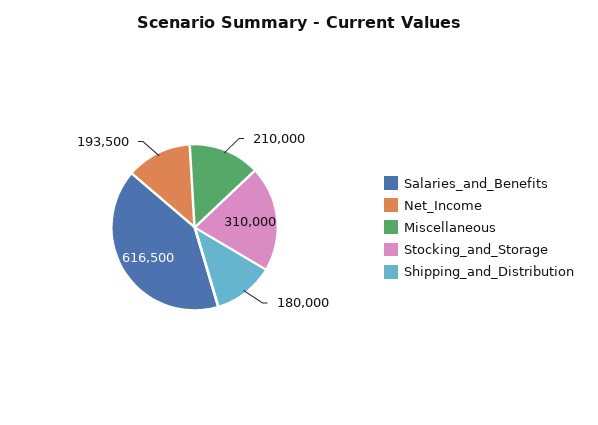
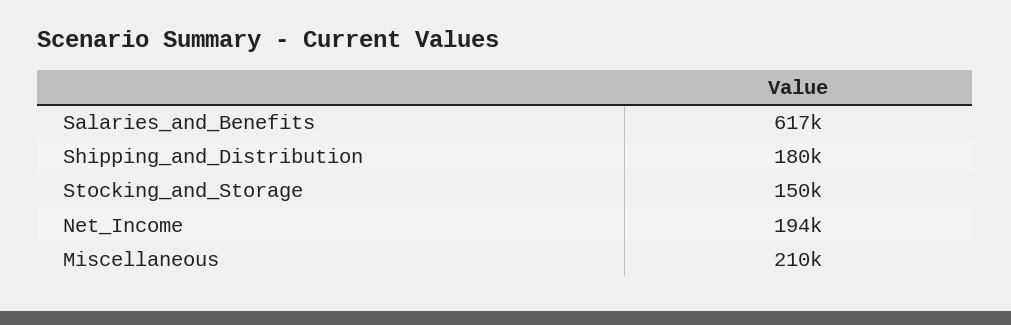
  {
    "Salaries_and_Benefits": 616500,
    "Net_Income": 193500,
    "Miscellaneous": 210000,
-   "Stocking_and_Storage": 310000,
+   "Stocking_and_Storage": 150000,
    "Shipping_and_Distribution": 180000
  }

